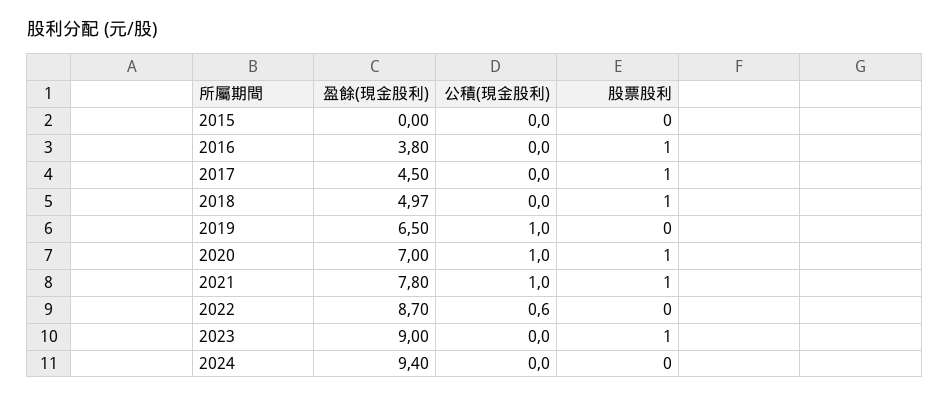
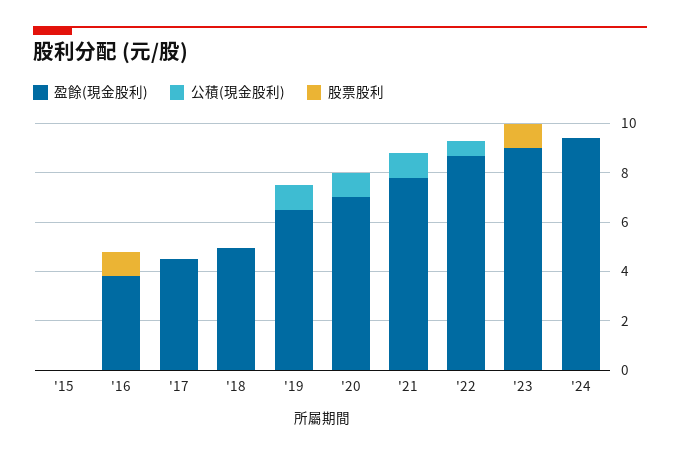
  {
    "盈餘(現金股利)": {
      "2015": 0,
      "2016": 3.8,
      "2017": 4.5,
      "2018": 4.97,
      "2019": 6.5,
      "2020": 7,
      "2021": 7.8,
      "2022": 8.7,
      "2023": 9,
      "2024": 9.4
    },
    "公積(現金股利)": {
      "2015": 0,
      "2016": 0,
      "2017": 0,
      "2018": 0,
      "2019": 1,
      "2020": 1,
      "2021": 1,
      "2022": 0.6,
      "2023": 0,
      "2024": 0
    },
    "股票股利": {
      "2015": 0,
      "2016": 1,
-     "2017": 1,
+     "2017": 0,
-     "2018": 1,
+     "2018": 0,
      "2019": 0,
-     "2020": 1,
+     "2020": 0,
-     "2021": 1,
+     "2021": 0,
      "2022": 0,
      "2023": 1,
      "2024": 0
    }
  }

